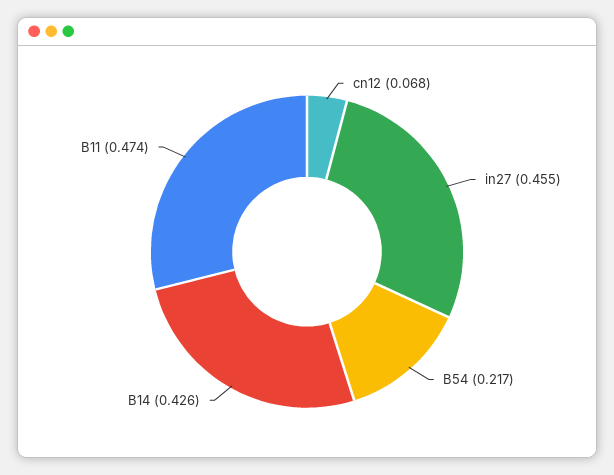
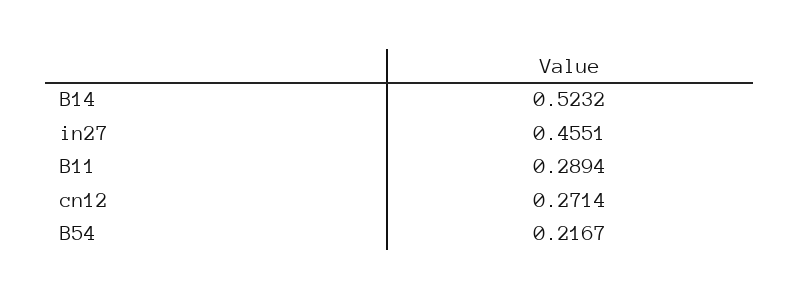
  {
-   "cn12": 0.068,
+   "cn12": 0.2714,
    "in27": 0.4551,
    "B54": 0.2167,
-   "B14": 0.426,
+   "B14": 0.5232,
-   "B11": 0.474
+   "B11": 0.2894
  }

